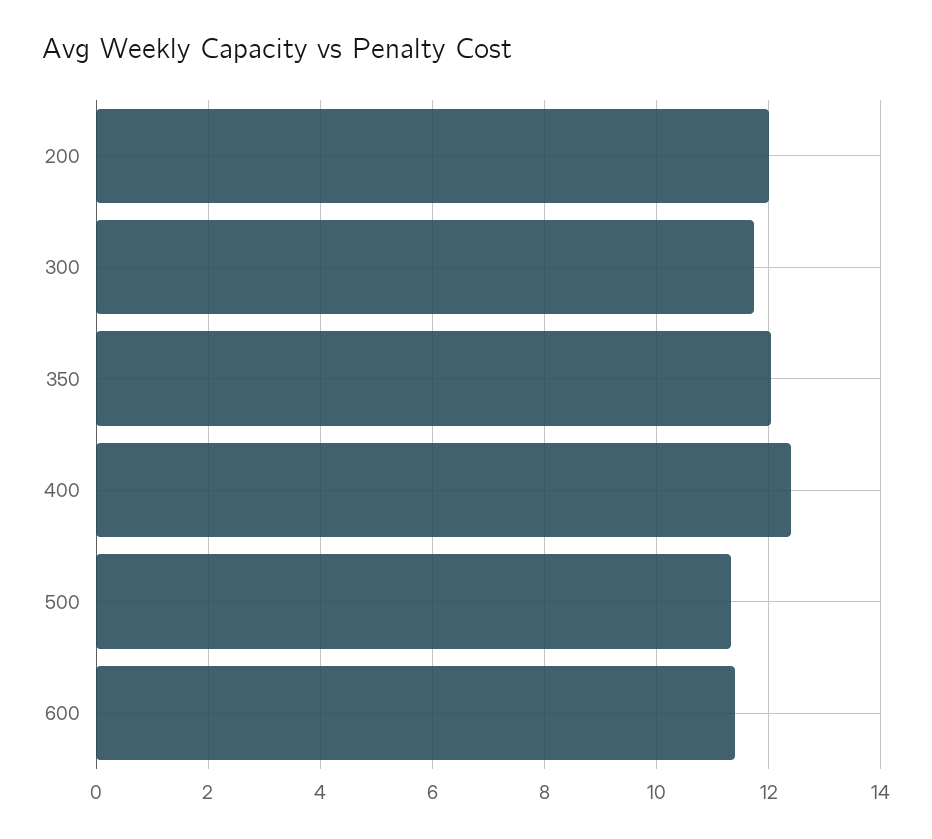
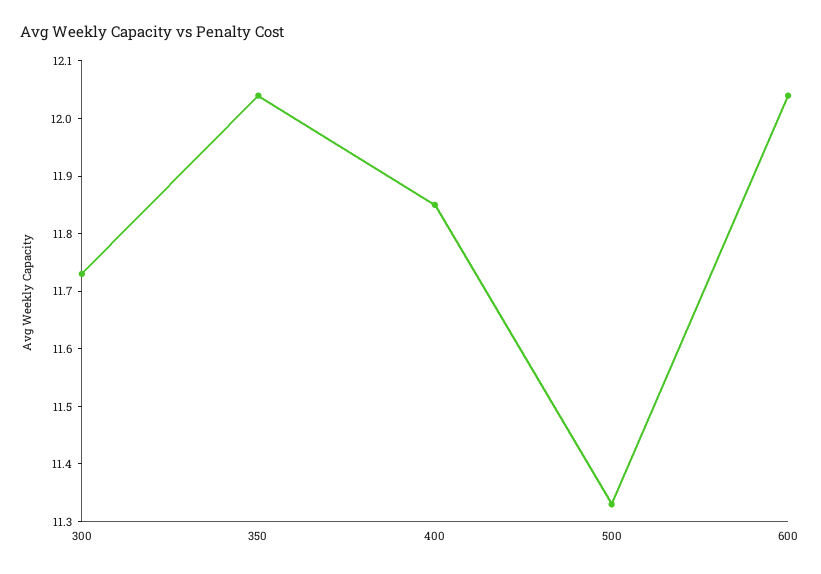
  {
-   "200": 12,
    "300": 11.75,
    "350": 12.05,
-   "400": 12.4,
+   "400": 11.85,
    "500": 11.35,
-   "600": 11.4
+   "600": 12.05
  }

